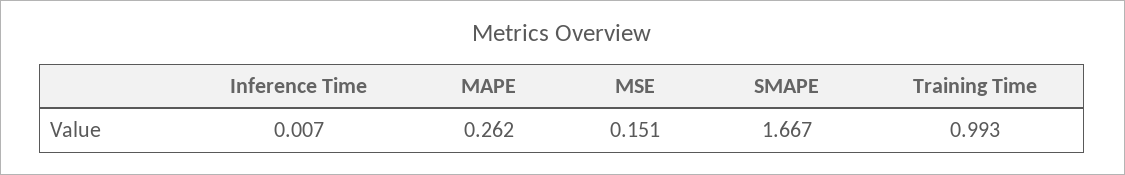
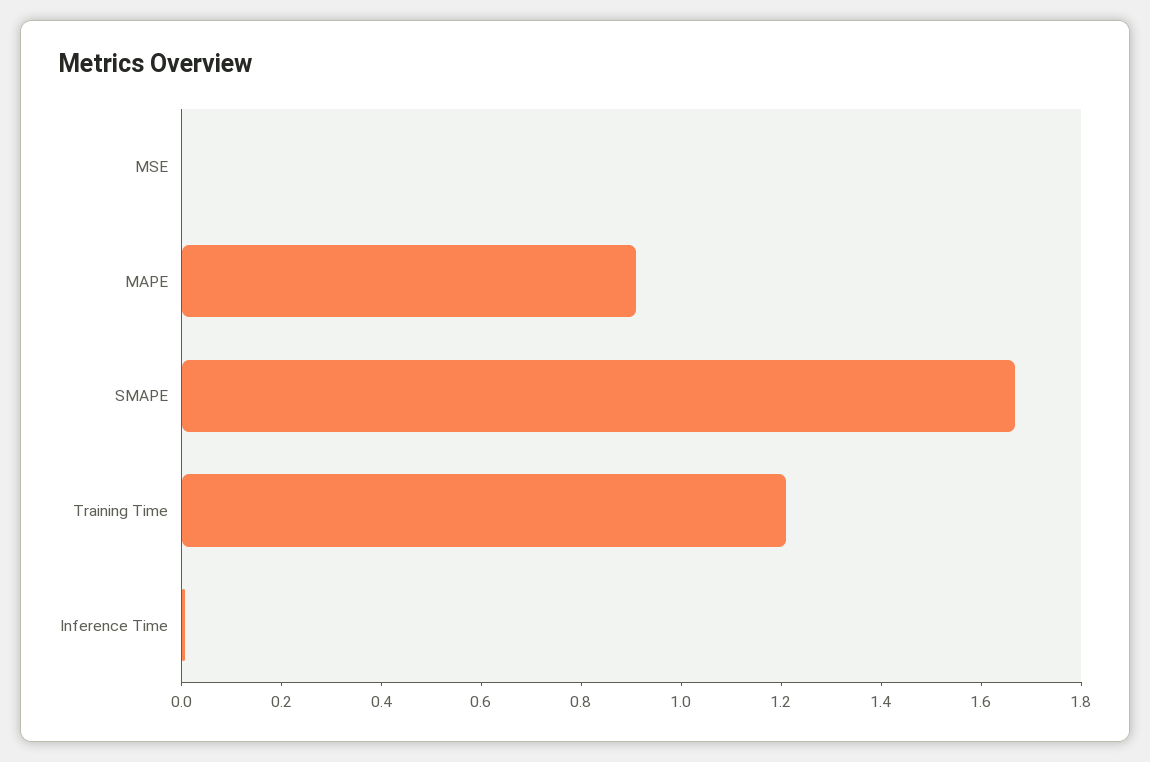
  {
    "Inference Time": 0.007,
-   "MAPE": 0.262,
+   "MAPE": 0.9,
-   "MSE": 0.151,
+   "MSE": 0,
    "SMAPE": 1.667,
-   "Training Time": 0.993
+   "Training Time": 1.2
  }

